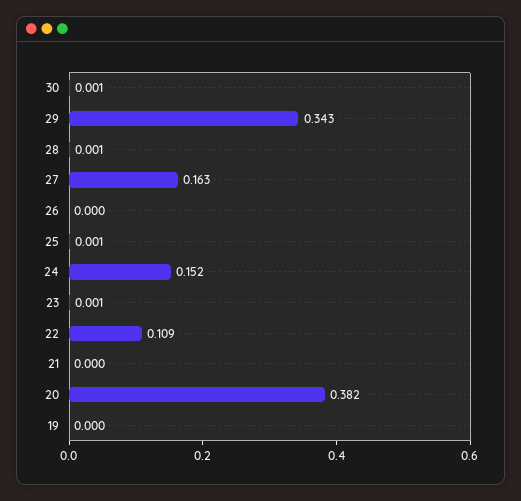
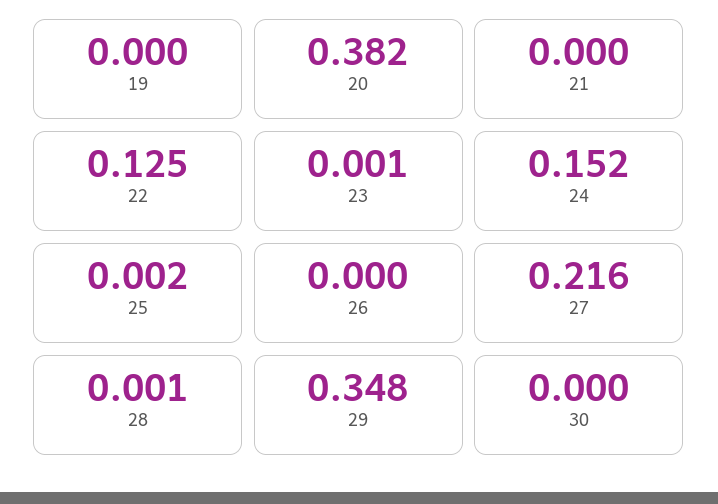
  {
-   "30": 0.001,
+   "30": 0,
-   "29": 0.343,
+   "29": 0.348,
    "28": 0.001,
-   "27": 0.163,
+   "27": 0.216,
    "26": 0,
-   "25": 0.001,
+   "25": 0.002,
    "24": 0.152,
    "23": 0.001,
-   "22": 0.109,
+   "22": 0.125,
    "21": 0,
    "20": 0.382,
    "19": 0
  }

